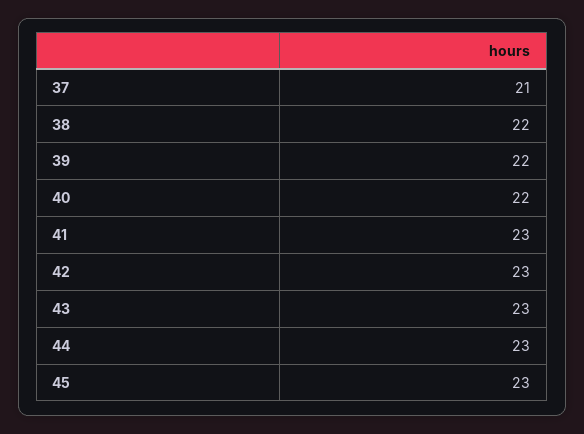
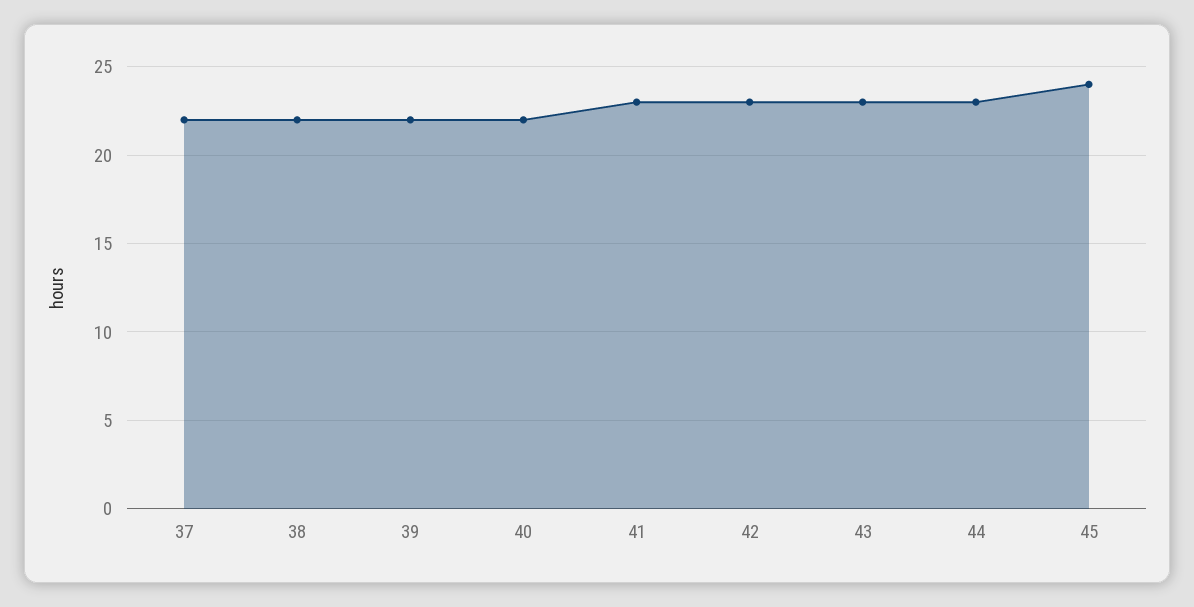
  {
-   "37": 21,
+   "37": 22,
    "38": 22,
    "39": 22,
    "40": 22,
    "41": 23,
    "42": 23,
    "43": 23,
    "44": 23,
-   "45": 23
+   "45": 24
  }

